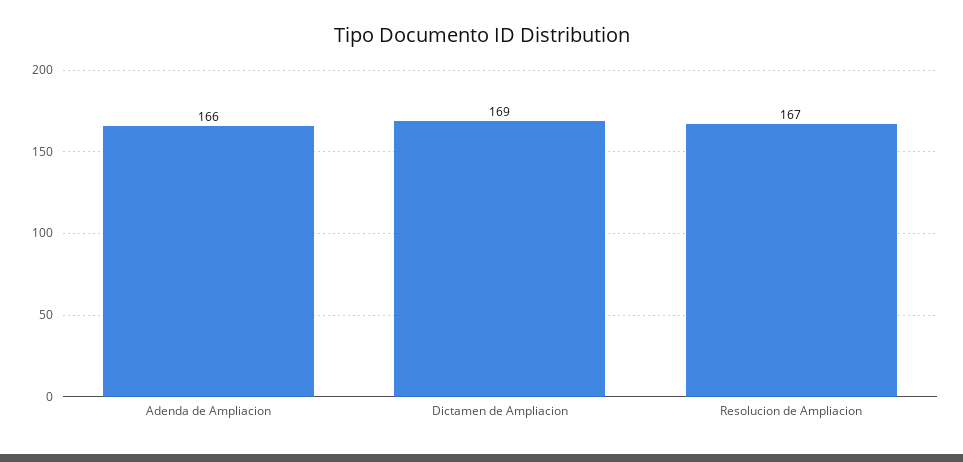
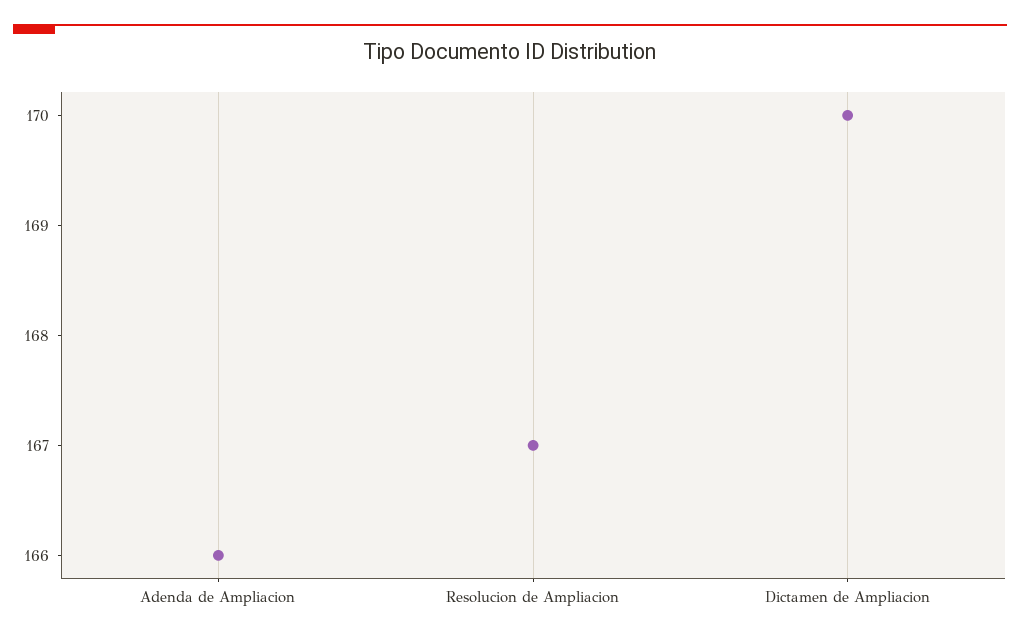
  {
    "Adenda de Ampliacion": 166,
-   "Dictamen de Ampliacion": 169,
+   "Dictamen de Ampliacion": 170,
    "Resolucion de Ampliacion": 167
  }

